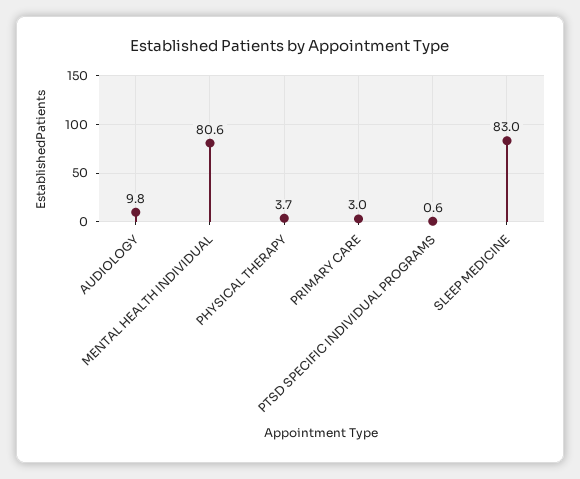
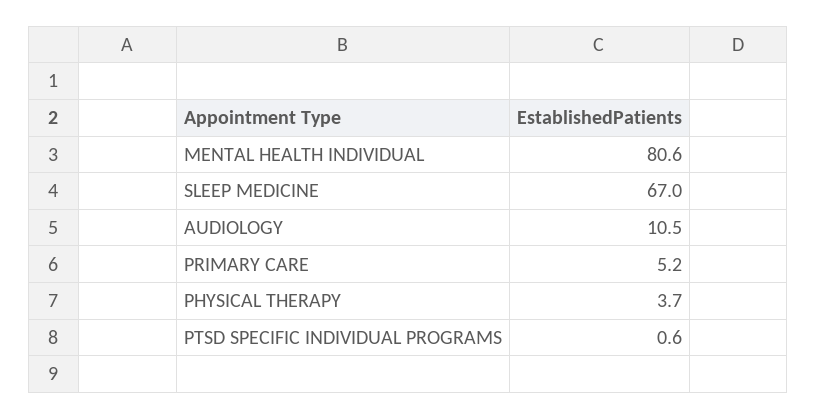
  {
-   "AUDIOLOGY": 9.8,
+   "AUDIOLOGY": 10.5,
    "MENTAL HEALTH INDIVIDUAL": 80.6,
    "PHYSICAL THERAPY": 3.7,
-   "PRIMARY CARE": 3,
+   "PRIMARY CARE": 5.2,
    "PTSD SPECIFIC INDIVIDUAL PROGRAMS": 0.6,
-   "SLEEP MEDICINE": 83
+   "SLEEP MEDICINE": 67
  }

